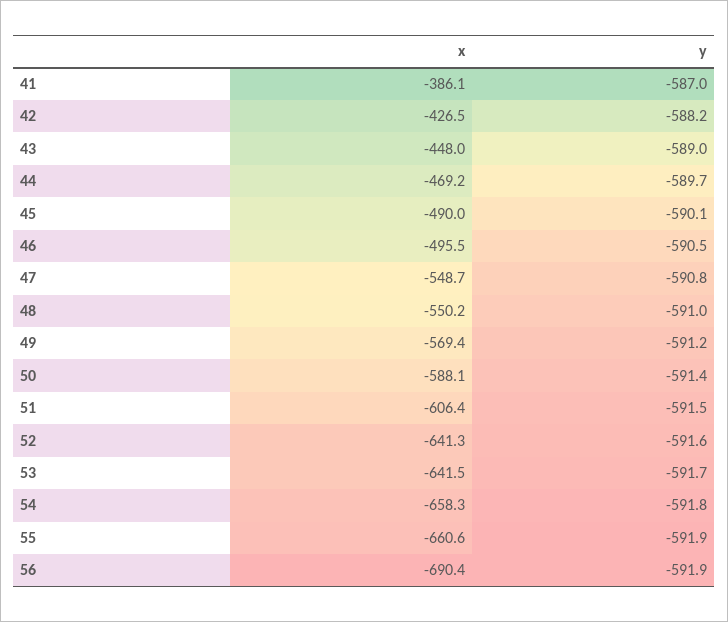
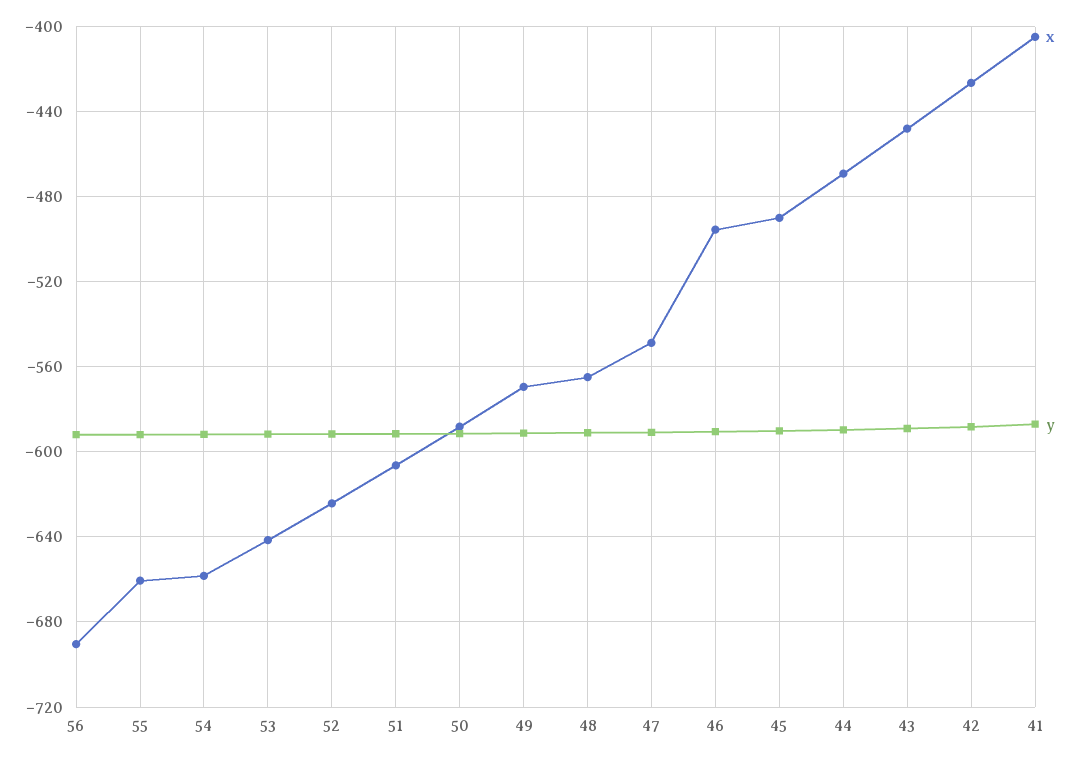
  {
    "x": {
-     "41": -386.1,
+     "41": -405,
      "42": -426.5,
      "43": -448,
      "44": -469.2,
      "45": -490,
      "46": -495.5,
      "47": -548.7,
-     "48": -550.2,
+     "48": -565,
      "49": -569.4,
      "50": -588.1,
      "51": -606.4,
-     "52": -641.3,
+     "52": -625,
      "53": -641.5,
      "54": -658.3,
      "55": -660.6,
      "56": -690.4
    },
    "y": {
      "41": -587,
      "42": -588.2,
      "43": -589,
      "44": -589.7,
      "45": -590.1,
      "46": -590.5,
      "47": -590.8,
      "48": -591,
      "49": -591.2,
      "50": -591.4,
      "51": -591.5,
      "52": -591.6,
      "53": -591.7,
      "54": -591.8,
      "55": -591.9,
      "56": -591.9
    }
  }

